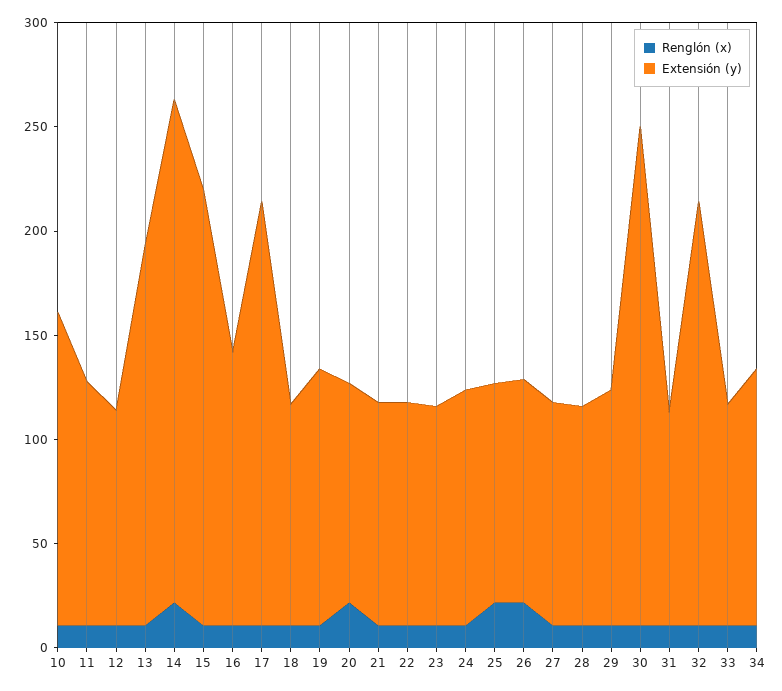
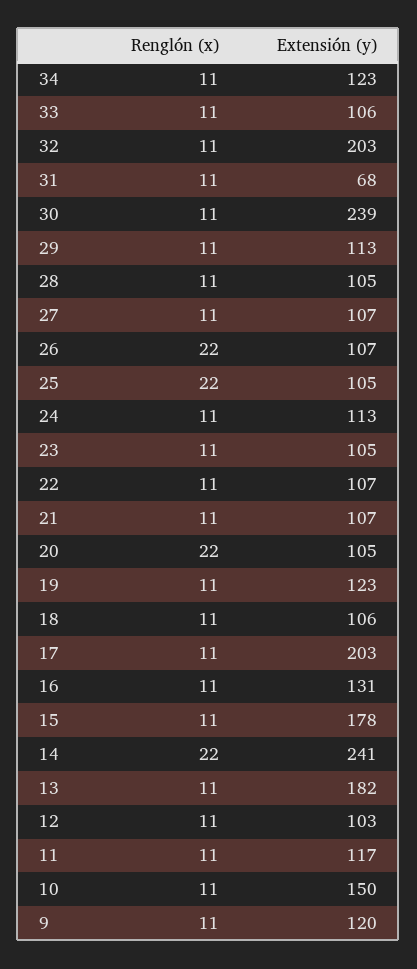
  {
    "Renglón (x)": {
      "10": 11,
      "11": 11,
      "12": 11,
      "13": 11,
      "14": 22,
      "15": 11,
      "16": 11,
      "17": 11,
      "18": 11,
      "19": 11,
      "20": 22,
      "21": 11,
      "22": 11,
      "23": 11,
      "24": 11,
      "25": 22,
      "26": 22,
      "27": 11,
      "28": 11,
      "29": 11,
      "30": 11,
      "31": 11,
      "32": 11,
      "33": 11,
-     "34": 11
+     "34": 11,
+     "9": 11
    },
    "Extensión (y)": {
      "10": 150,
      "11": 117,
      "12": 103,
      "13": 182,
      "14": 241,
-     "15": 210,
+     "15": 178,
      "16": 131,
      "17": 203,
      "18": 106,
      "19": 123,
      "20": 105,
      "21": 107,
      "22": 107,
      "23": 105,
      "24": 113,
      "25": 105,
      "26": 107,
      "27": 107,
      "28": 105,
      "29": 113,
      "30": 239,
-     "31": 100,
+     "31": 68,
      "32": 203,
      "33": 106,
-     "34": 123
+     "34": 123,
+     "9": 120
    }
  }

